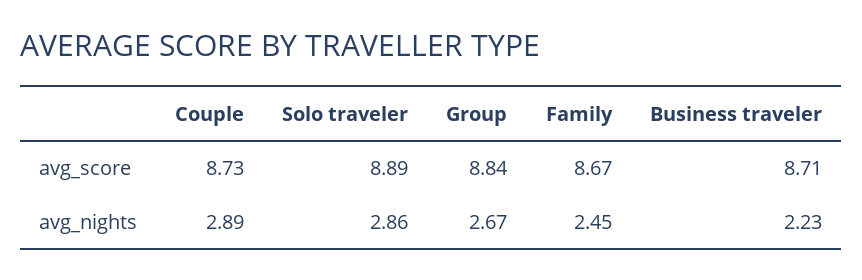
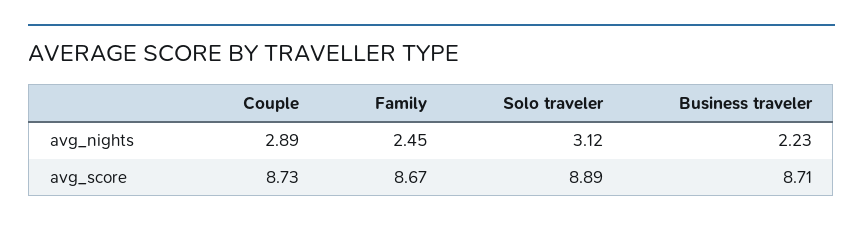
  {
    "Couple": {
      "avg_score": 8.73,
      "avg_nights": 2.89
    },
    "Solo traveler": {
      "avg_score": 8.89,
-     "avg_nights": 2.86
+     "avg_nights": 3.12
    },
-   "Group": {
-     "avg_score": 8.84,
-     "avg_nights": 2.67
-   },
    "Family": {
      "avg_score": 8.67,
      "avg_nights": 2.45
    },
    "Business traveler": {
      "avg_score": 8.71,
      "avg_nights": 2.23
    }
  }

